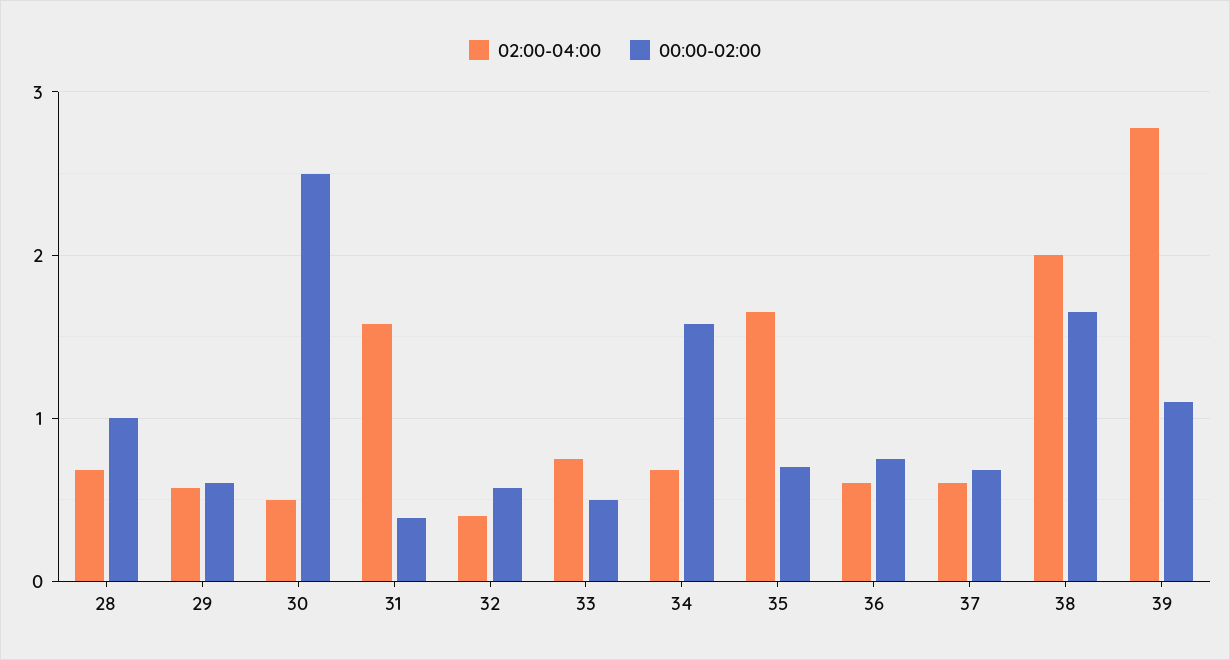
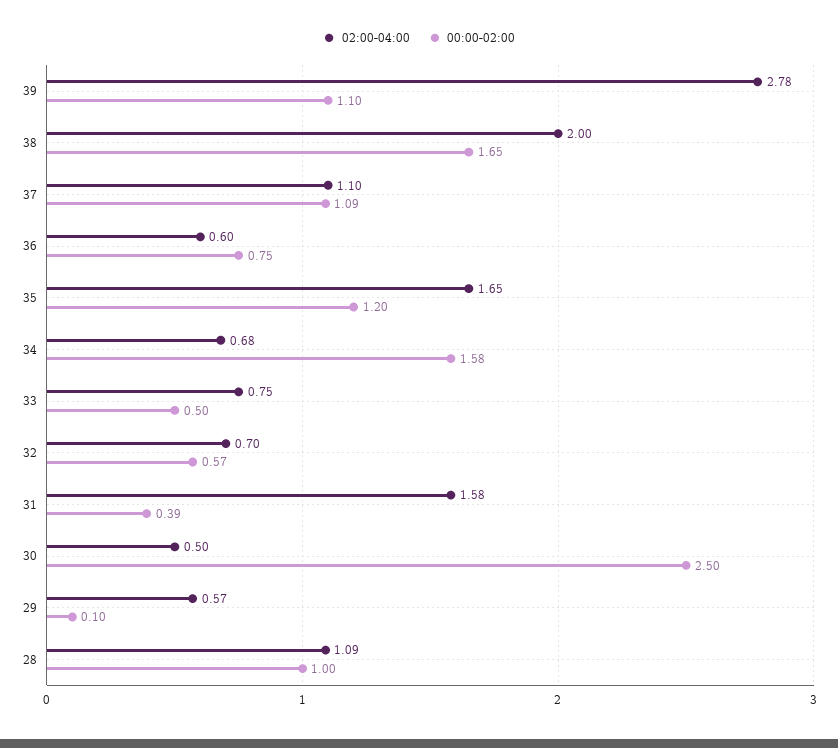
  {
    "02:00-04:00": {
-     "28": 0.7,
+     "28": 1.09,
      "29": 0.57,
      "30": 0.5,
      "31": 1.58,
-     "32": 0.4,
+     "32": 0.7,
      "33": 0.75,
      "34": 0.68,
      "35": 1.65,
      "36": 0.6,
-     "37": 0.6,
+     "37": 1.1,
      "38": 2,
      "39": 2.78
    },
    "00:00-02:00": {
      "28": 1,
-     "29": 0.6,
+     "29": 0.1,
      "30": 2.5,
      "31": 0.39,
      "32": 0.57,
      "33": 0.5,
      "34": 1.58,
-     "35": 0.7,
+     "35": 1.2,
      "36": 0.75,
-     "37": 0.7,
+     "37": 1.09,
      "38": 1.65,
      "39": 1.1
    }
  }

